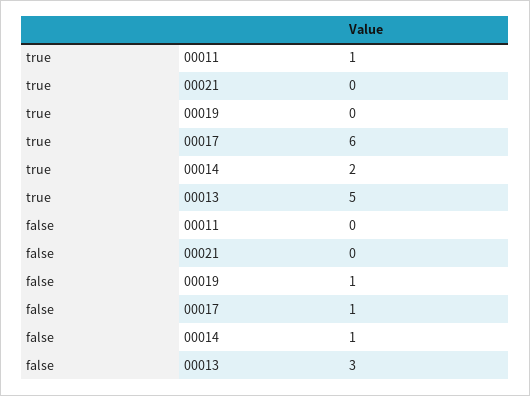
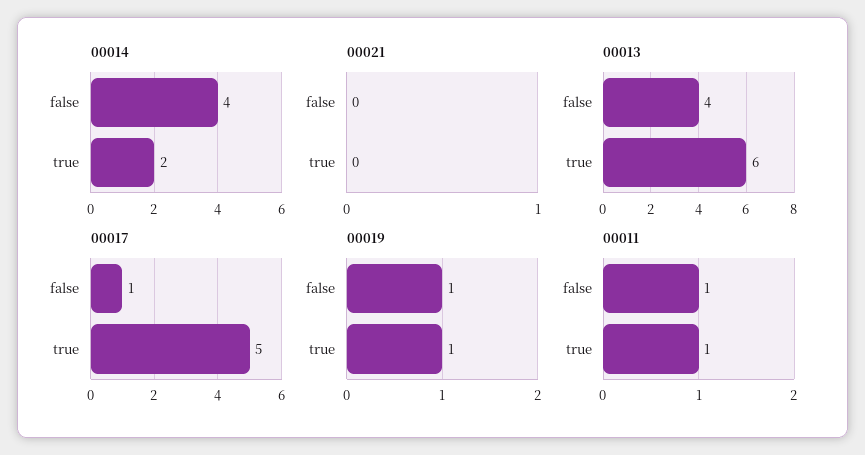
  {
    "00011": {
      "true": 1,
-     "false": 0
+     "false": 1
    },
    "00021": {
      "true": 0,
      "false": 0
    },
    "00019": {
-     "true": 0,
+     "true": 1,
      "false": 1
    },
    "00017": {
-     "true": 6,
+     "true": 5,
      "false": 1
    },
    "00014": {
      "true": 2,
-     "false": 1
+     "false": 4
    },
    "00013": {
-     "true": 5,
+     "true": 6,
-     "false": 3
+     "false": 4
    }
  }

